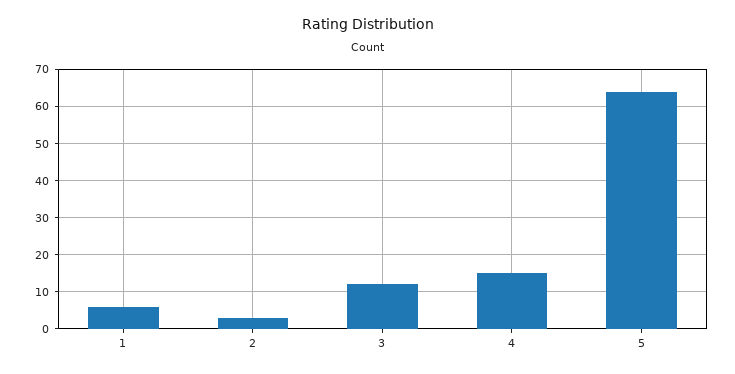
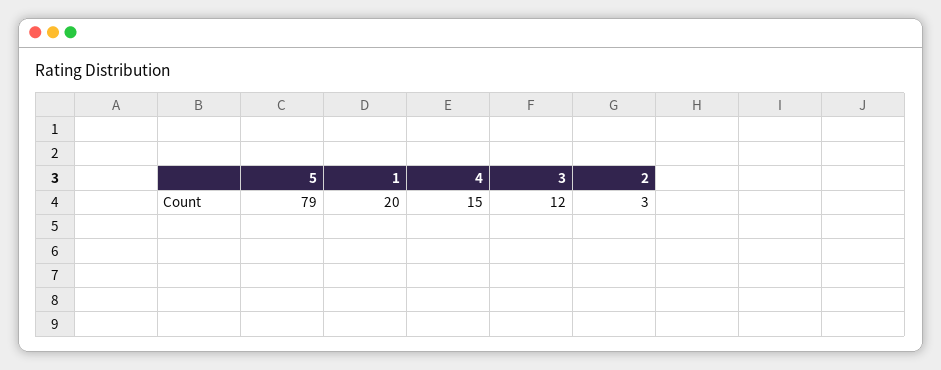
  {
-   "1": 5,
+   "1": 20,
    "2": 3,
    "3": 12,
    "4": 15,
-   "5": 65
+   "5": 79
  }

